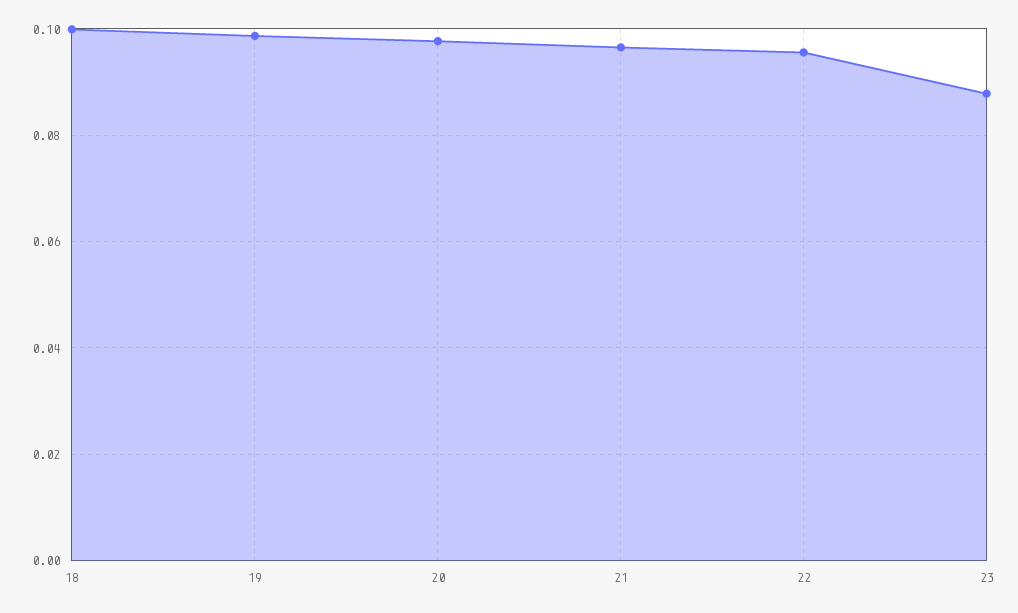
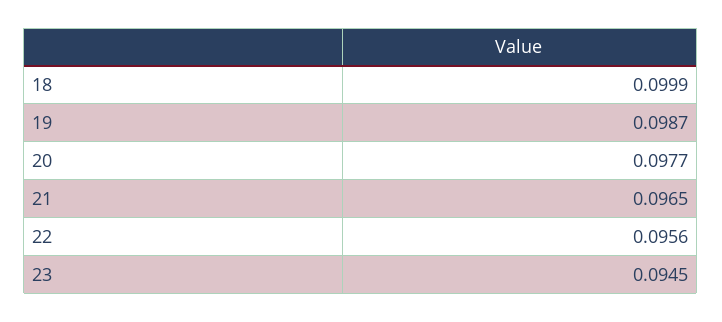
  {
    "18": 0.0999,
    "19": 0.0987,
    "20": 0.0977,
    "21": 0.0965,
    "22": 0.0956,
-   "23": 0.088
+   "23": 0.0945
  }

